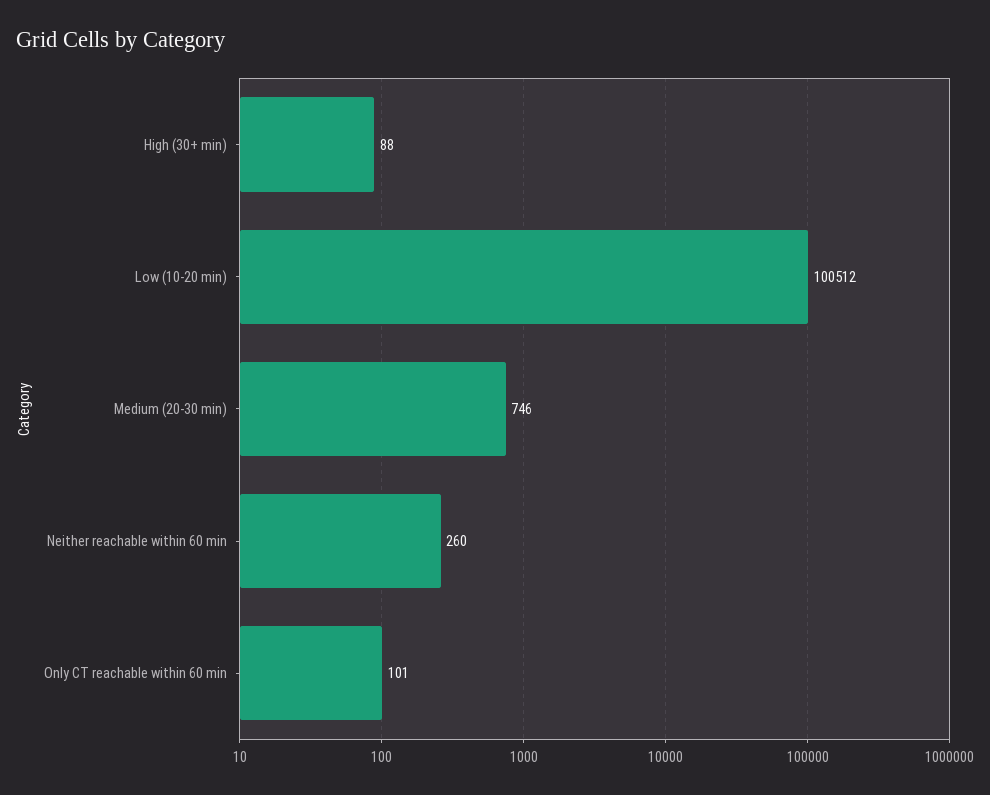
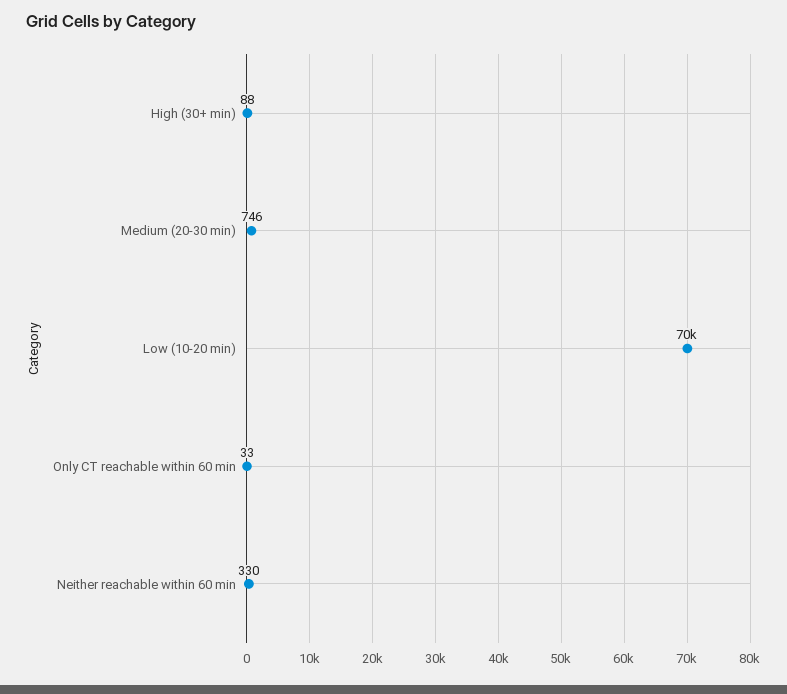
  {
    "High (30+ min)": 88,
-   "Low (10-20 min)": 100512,
+   "Low (10-20 min)": 70000,
    "Medium (20-30 min)": 746,
-   "Neither reachable within 60 min": 260,
+   "Neither reachable within 60 min": 330,
-   "Only CT reachable within 60 min": 101
+   "Only CT reachable within 60 min": 33
  }

